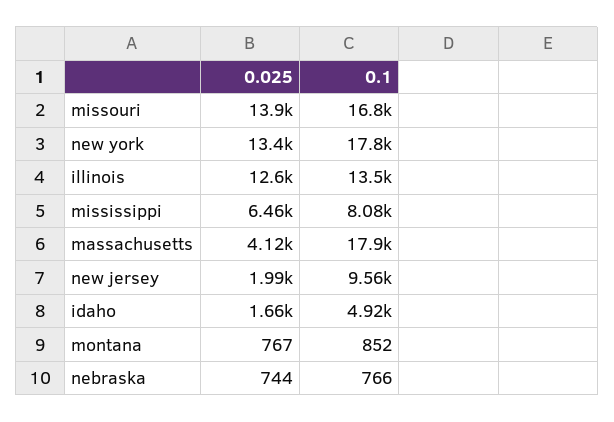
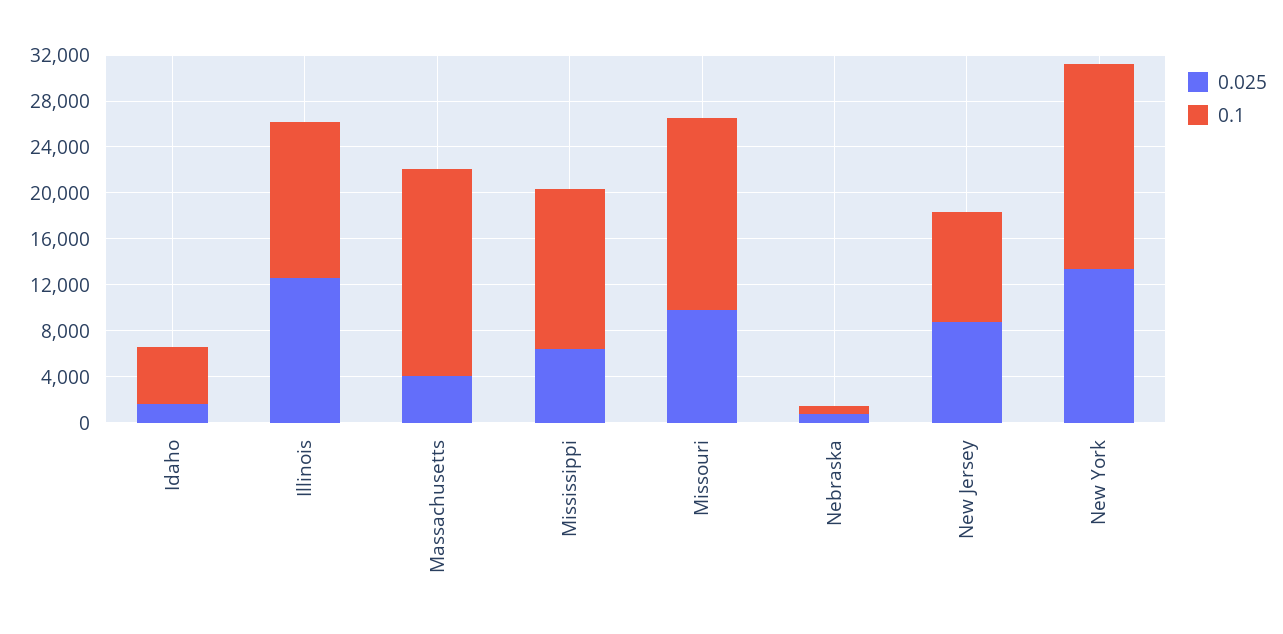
  {
    "0.025": {
-     "missouri": 13900,
+     "missouri": 10000,
      "new york": 13400,
      "illinois": 12600,
      "mississippi": 6460,
      "massachusetts": 4120,
-     "new jersey": 1990,
+     "new jersey": 9000,
      "idaho": 1660,
-     "montana": 767,
      "nebraska": 744
    },
    "0.1": {
      "missouri": 16800,
      "new york": 17800,
      "illinois": 13500,
-     "mississippi": 8080,
+     "mississippi": 14000,
      "massachusetts": 17900,
      "new jersey": 9560,
      "idaho": 4920,
-     "montana": 852,
      "nebraska": 766
    }
  }

